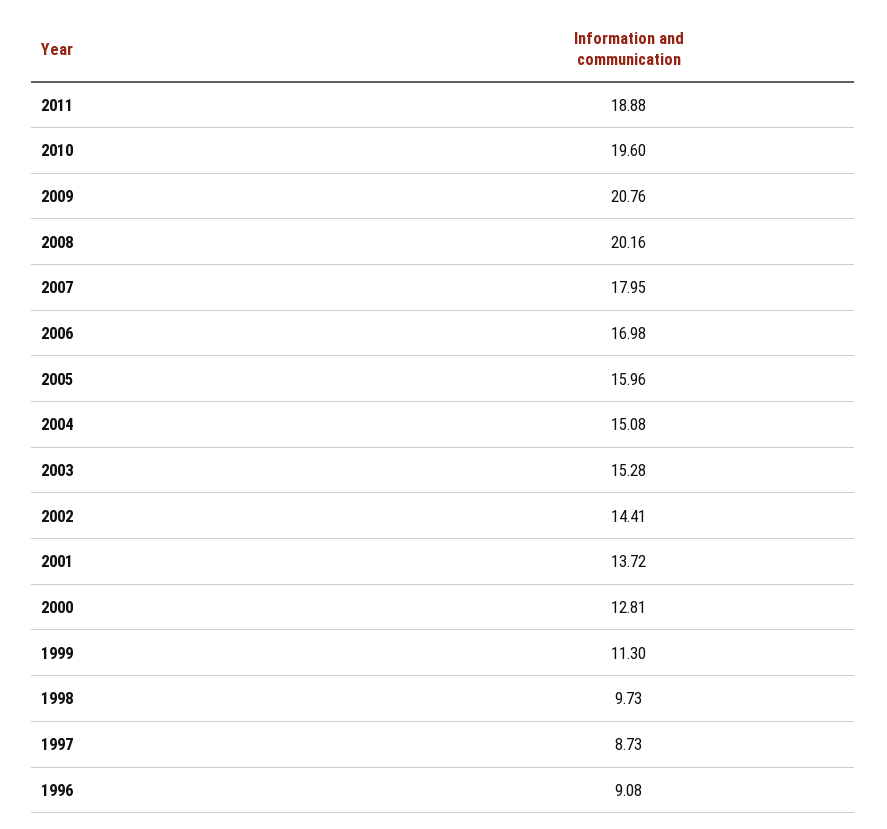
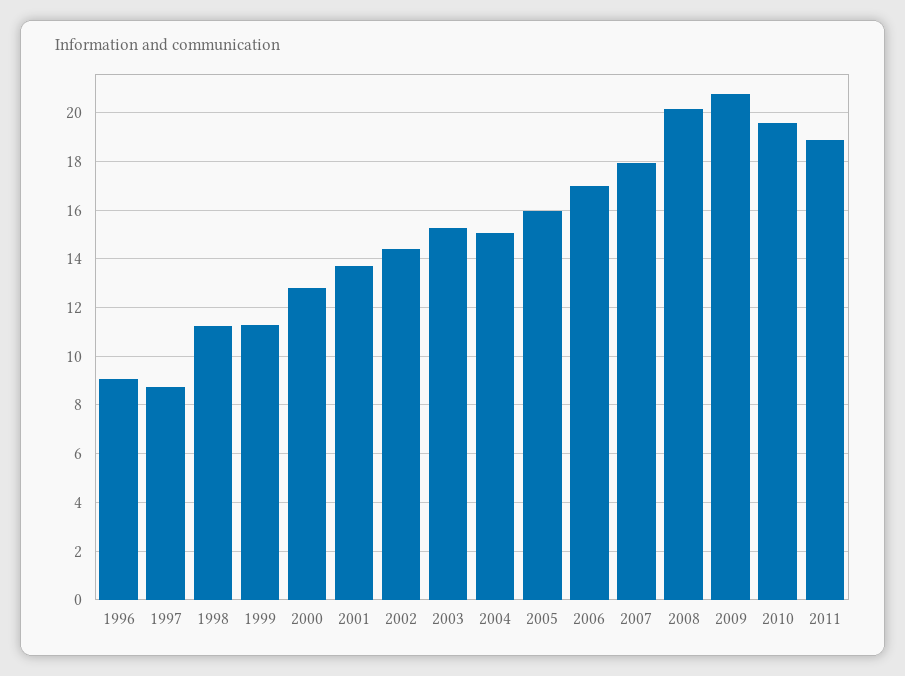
  {
    "2011": 18.88,
    "2010": 19.6,
    "2009": 20.76,
    "2008": 20.16,
    "2007": 17.95,
    "2006": 16.98,
    "2005": 15.96,
    "2004": 15.08,
    "2003": 15.28,
    "2002": 14.41,
    "2001": 13.72,
    "2000": 12.81,
    "1999": 11.3,
-   "1998": 9.73,
+   "1998": 11.25,
    "1997": 8.73,
    "1996": 9.08
  }

